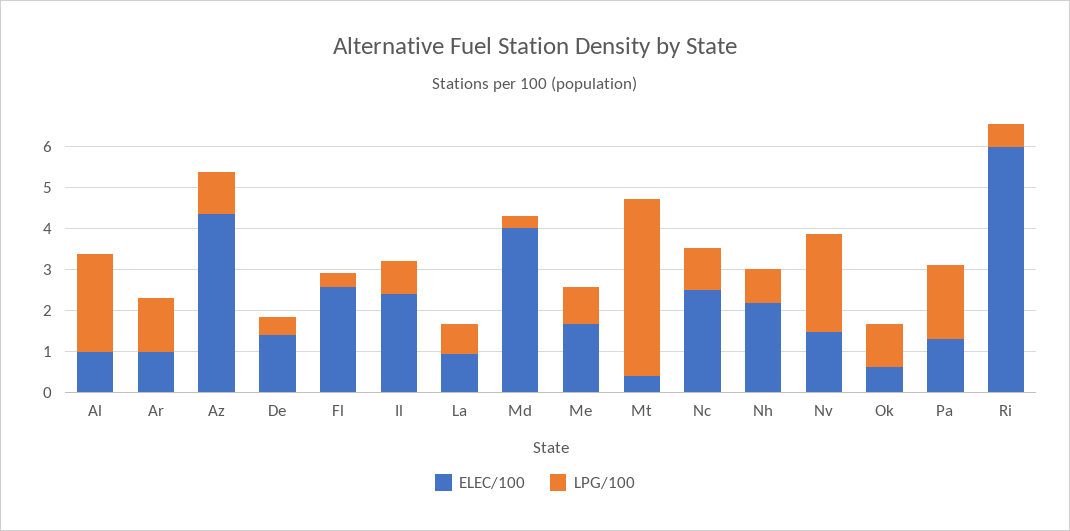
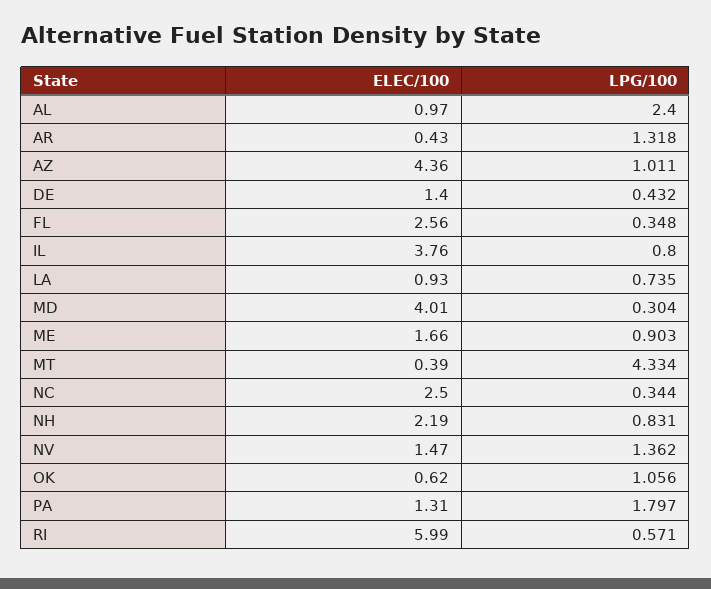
  {
    "ELEC/100": {
      "Al": 0.97,
-     "Ar": 1,
+     "Ar": 0.43,
      "Az": 4.36,
      "De": 1.4,
      "Fl": 2.56,
-     "Il": 2.4,
+     "Il": 3.76,
      "La": 0.93,
      "Md": 4.01,
      "Me": 1.66,
      "Mt": 0.39,
      "Nc": 2.5,
      "Nh": 2.19,
      "Nv": 1.47,
      "Ok": 0.62,
      "Pa": 1.31,
      "Ri": 5.99
    },
    "LPG/100": {
      "Al": 2.4,
      "Ar": 1.318,
      "Az": 1.011,
      "De": 0.432,
      "Fl": 0.348,
      "Il": 0.8,
      "La": 0.735,
      "Md": 0.304,
      "Me": 0.903,
      "Mt": 4.334,
-     "Nc": 1,
+     "Nc": 0.344,
      "Nh": 0.831,
-     "Nv": 2.4,
+     "Nv": 1.362,
      "Ok": 1.056,
      "Pa": 1.797,
      "Ri": 0.571
    }
  }

